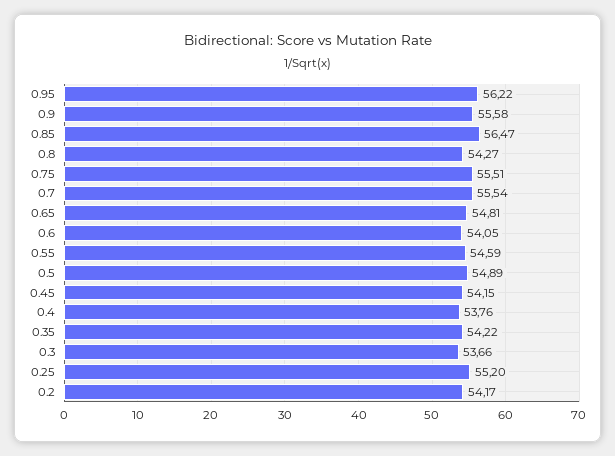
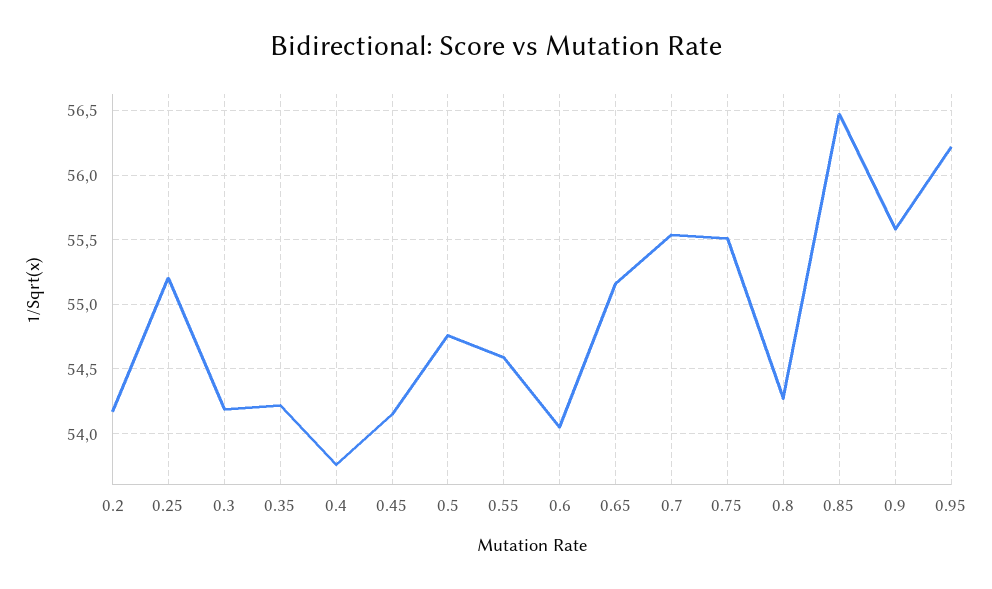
  {
    "0.95": 56.22,
    "0.9": 55.58,
    "0.85": 56.47,
    "0.8": 54.27,
    "0.75": 55.51,
    "0.7": 55.54,
-   "0.65": 54.81,
+   "0.65": 55.15,
    "0.6": 54.05,
    "0.55": 54.59,
-   "0.5": 54.89,
+   "0.5": 54.75,
    "0.45": 54.15,
    "0.4": 53.76,
    "0.35": 54.22,
-   "0.3": 53.66,
+   "0.3": 54.2,
    "0.25": 55.2,
    "0.2": 54.17
  }

